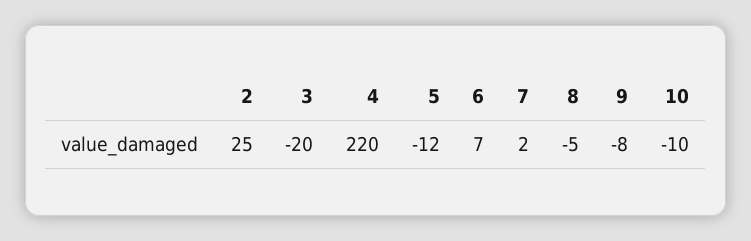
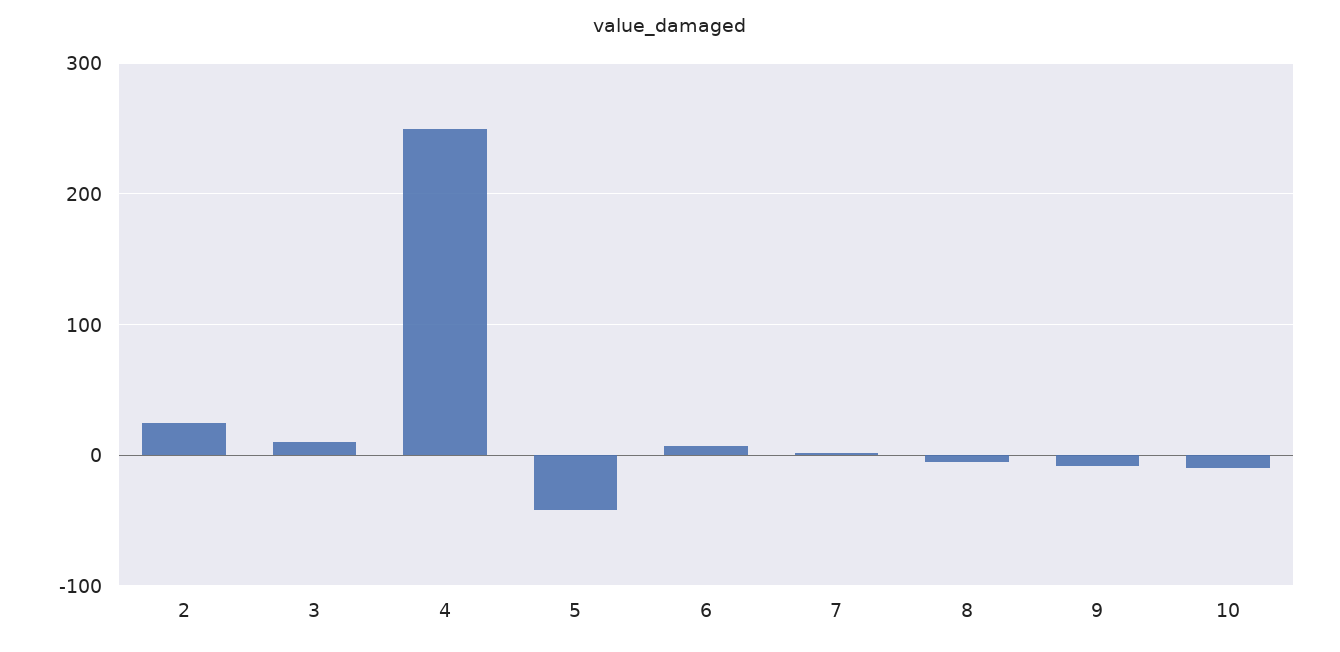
  {
    "2": 25,
-   "3": -20,
+   "3": 10,
-   "4": 220,
+   "4": 250,
-   "5": -12,
+   "5": -40,
    "6": 7,
    "7": 2,
    "8": -5,
    "9": -8,
    "10": -10
  }

